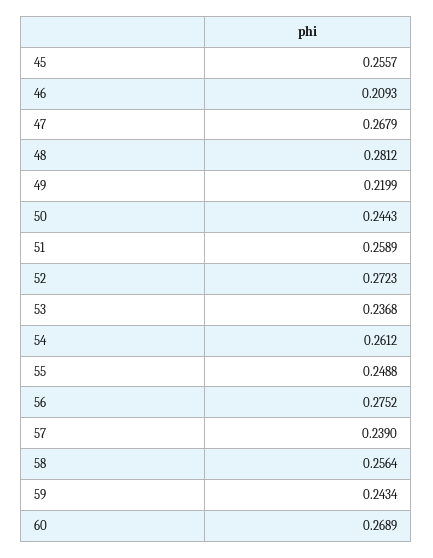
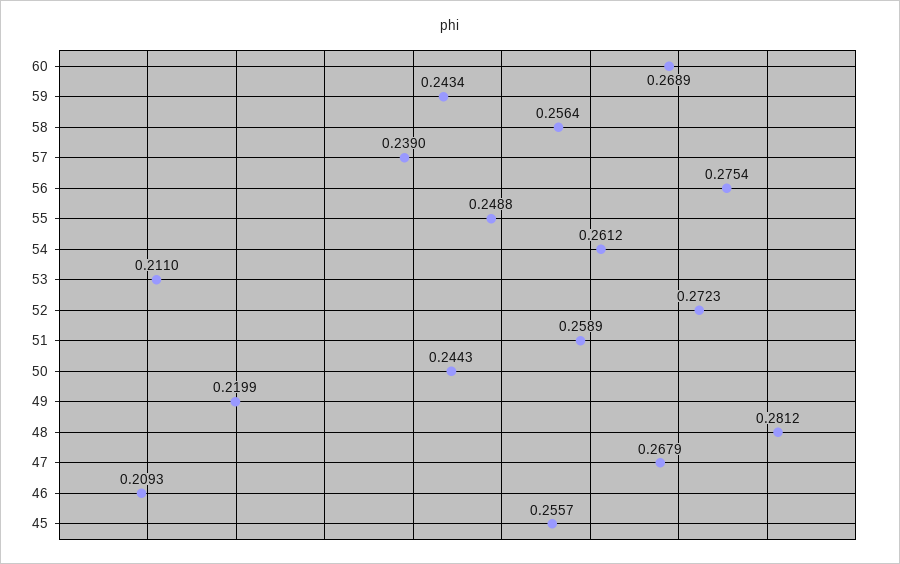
  {
    "45": 0.2557,
    "46": 0.2093,
    "47": 0.2679,
    "48": 0.2812,
    "49": 0.2199,
    "50": 0.2443,
    "51": 0.2589,
    "52": 0.2723,
-   "53": 0.2368,
+   "53": 0.211,
    "54": 0.2612,
    "55": 0.2488,
-   "56": 0.2752,
+   "56": 0.2754,
    "57": 0.239,
    "58": 0.2564,
    "59": 0.2434,
    "60": 0.2689
  }

